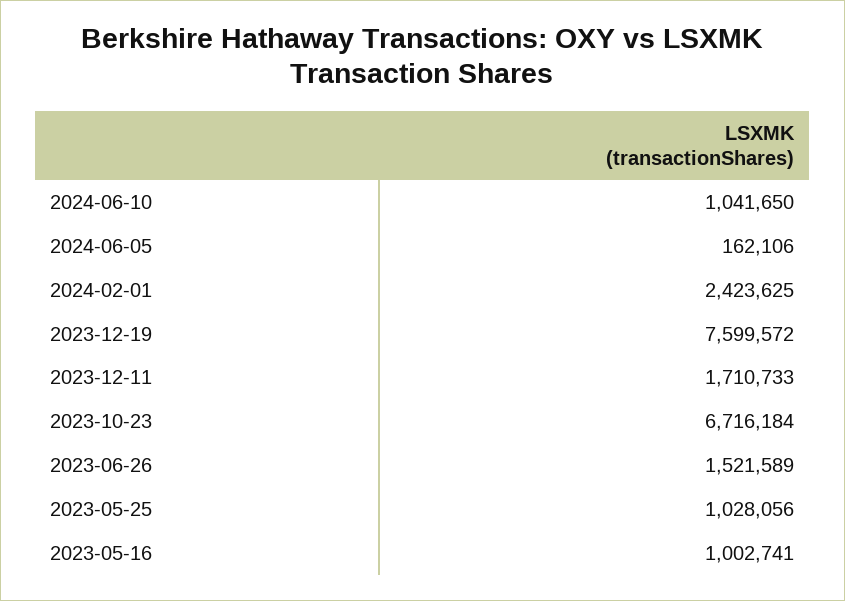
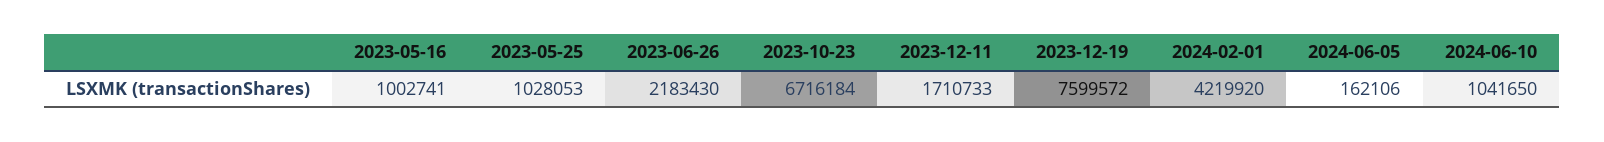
  {
    "2024-06-10": 1041650,
    "2024-06-05": 162106,
-   "2024-02-01": 2423625,
+   "2024-02-01": 4219920,
    "2023-12-19": 7599572,
    "2023-12-11": 1710733,
    "2023-10-23": 6716184,
-   "2023-06-26": 1521589,
+   "2023-06-26": 2183430,
-   "2023-05-25": 1028056,
+   "2023-05-25": 1028053,
    "2023-05-16": 1002741
  }

